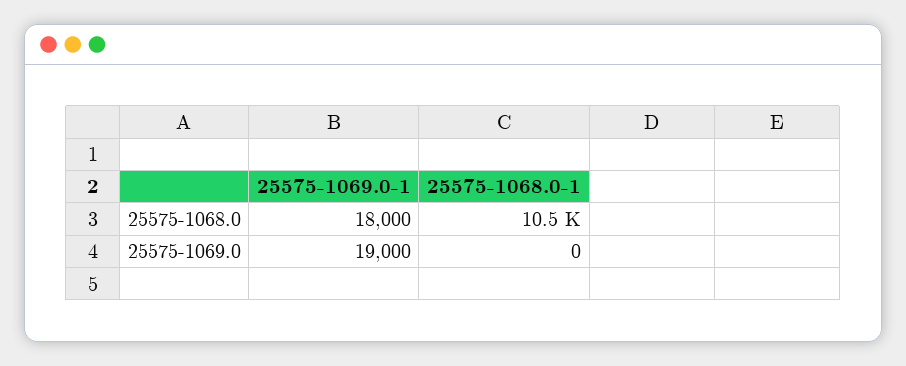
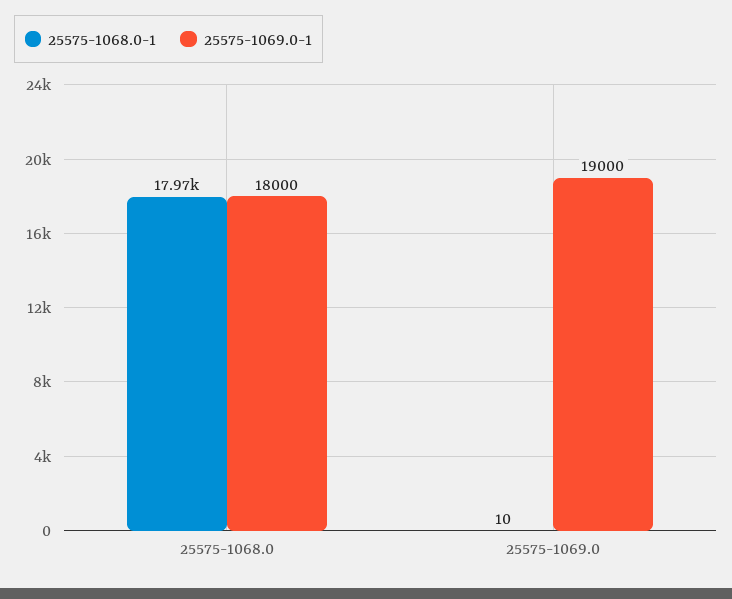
  {
    "25575-1069.0-1": {
      "25575-1068.0": 18000,
      "25575-1069.0": 19000
    },
    "25575-1068.0-1": {
-     "25575-1068.0": 10500,
+     "25575-1068.0": 17970,
-     "25575-1069.0": 0
+     "25575-1069.0": 10
    }
  }

